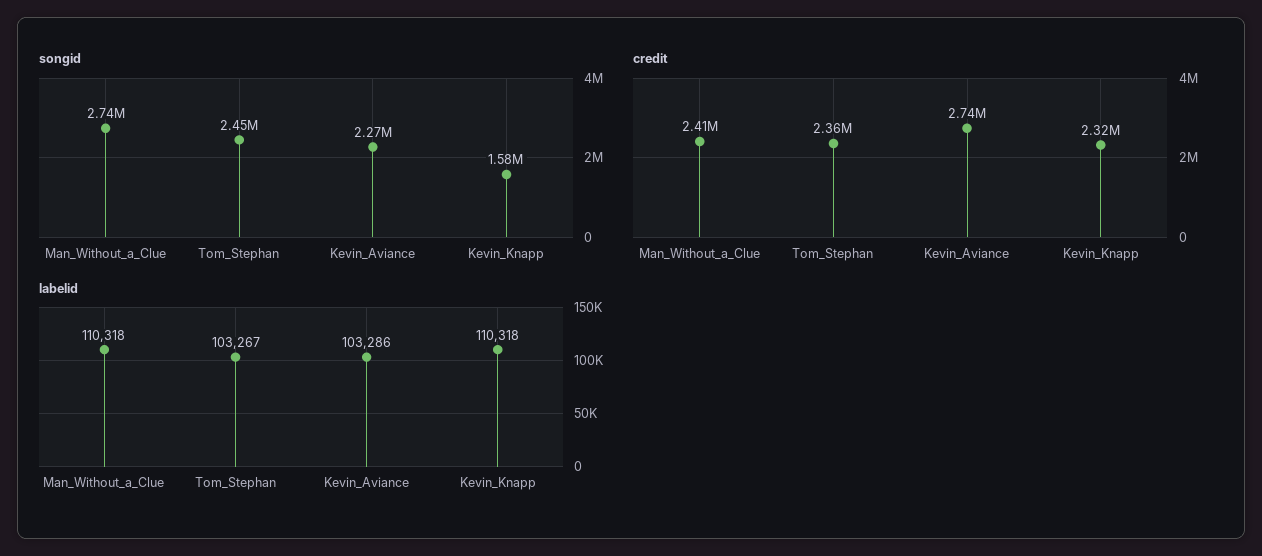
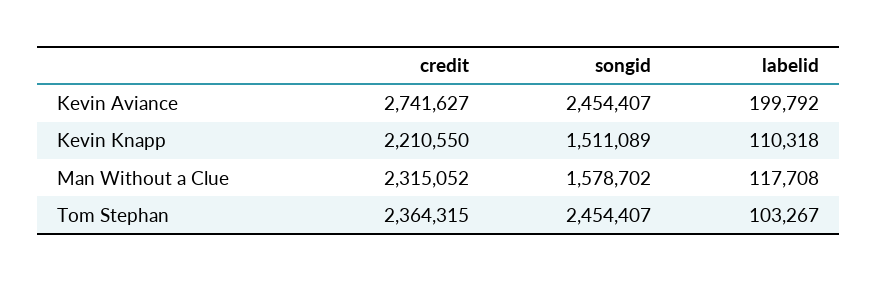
  {
    "songid": {
-     "Man_Without_a_Clue": 2740000,
+     "Man_Without_a_Clue": 1578702,
      "Tom_Stephan": 2454407,
-     "Kevin_Aviance": 2270000,
+     "Kevin_Aviance": 2454407,
-     "Kevin_Knapp": 1580000
+     "Kevin_Knapp": 1511089
    },
    "credit": {
-     "Man_Without_a_Clue": 2410000,
+     "Man_Without_a_Clue": 2315052,
      "Tom_Stephan": 2364315,
      "Kevin_Aviance": 2741627,
-     "Kevin_Knapp": 2320000
+     "Kevin_Knapp": 2210550
    },
    "labelid": {
-     "Man_Without_a_Clue": 110318,
+     "Man_Without_a_Clue": 117708,
      "Tom_Stephan": 103267,
-     "Kevin_Aviance": 103286,
+     "Kevin_Aviance": 199792,
      "Kevin_Knapp": 110318
    }
  }

